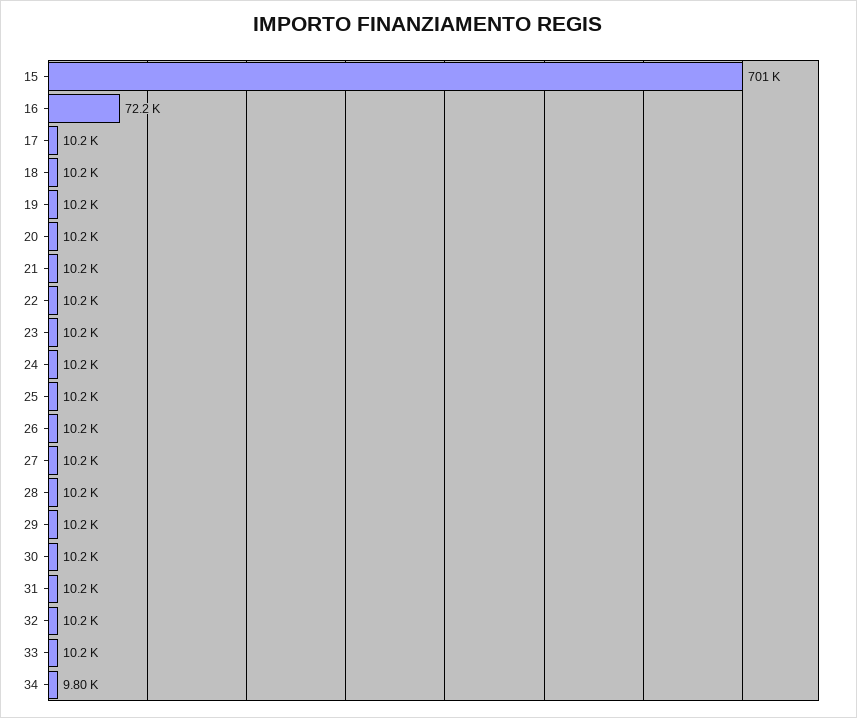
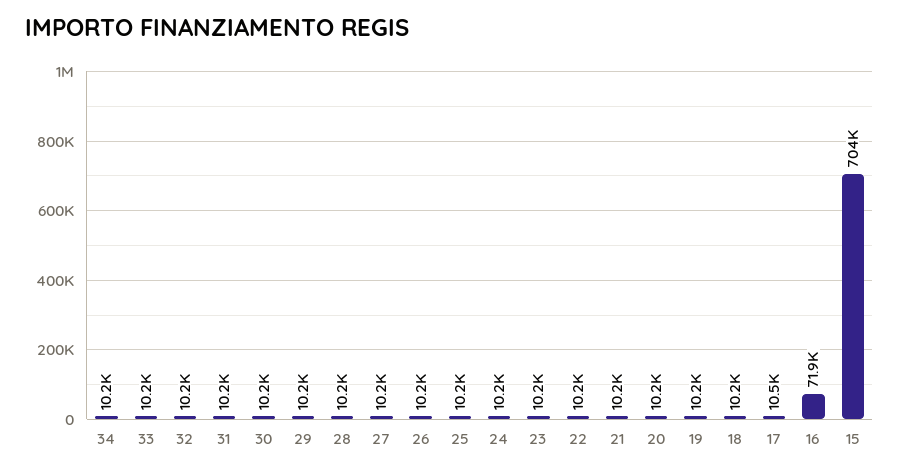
  {
-   "15": 701000,
+   "15": 704000,
-   "16": 72200,
+   "16": 71900,
-   "17": 10200,
+   "17": 10500,
    "18": 10200,
    "19": 10200,
    "20": 10200,
    "21": 10200,
    "22": 10200,
    "23": 10200,
    "24": 10200,
    "25": 10200,
    "26": 10200,
    "27": 10200,
    "28": 10200,
    "29": 10200,
    "30": 10200,
    "31": 10200,
    "32": 10200,
    "33": 10200,
-   "34": 9800
+   "34": 10200
  }

